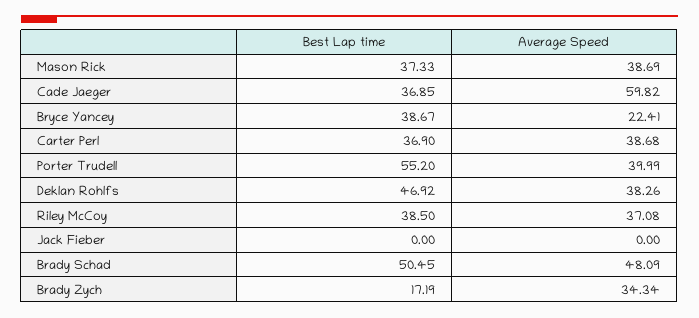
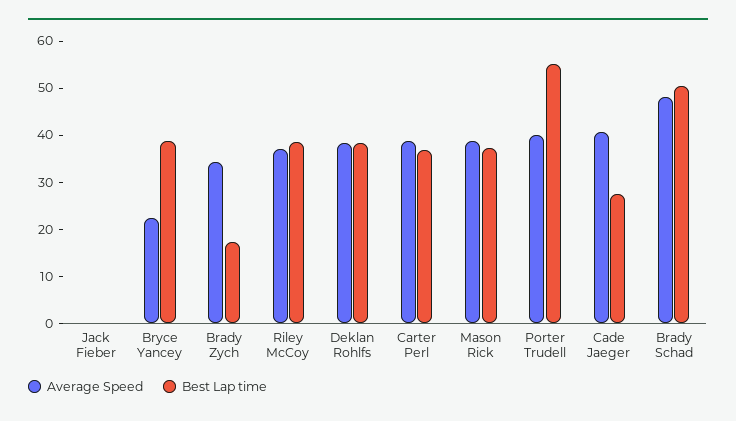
  {
    "Best Lap time": {
      "Mason Rick": 37.33,
-     "Cade Jaeger": 36.85,
+     "Cade Jaeger": 28,
      "Bryce Yancey": 38.67,
      "Carter Perl": 36.9,
      "Porter Trudell": 55.2,
-     "Deklan Rohlfs": 46.92,
+     "Deklan Rohlfs": 38,
      "Riley McCoy": 38.5,
      "Jack Fieber": 0,
      "Brady Schad": 50.45,
      "Brady Zych": 17.19
    },
    "Average Speed": {
      "Mason Rick": 38.69,
-     "Cade Jaeger": 59.82,
+     "Cade Jaeger": 40,
      "Bryce Yancey": 22.41,
      "Carter Perl": 38.68,
      "Porter Trudell": 39.99,
      "Deklan Rohlfs": 38.26,
      "Riley McCoy": 37.08,
      "Jack Fieber": 0,
      "Brady Schad": 48.09,
      "Brady Zych": 34.34
    }
  }

